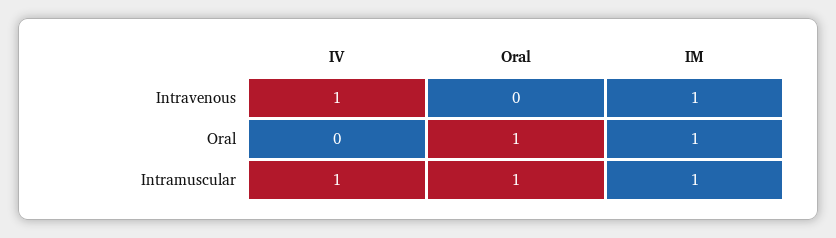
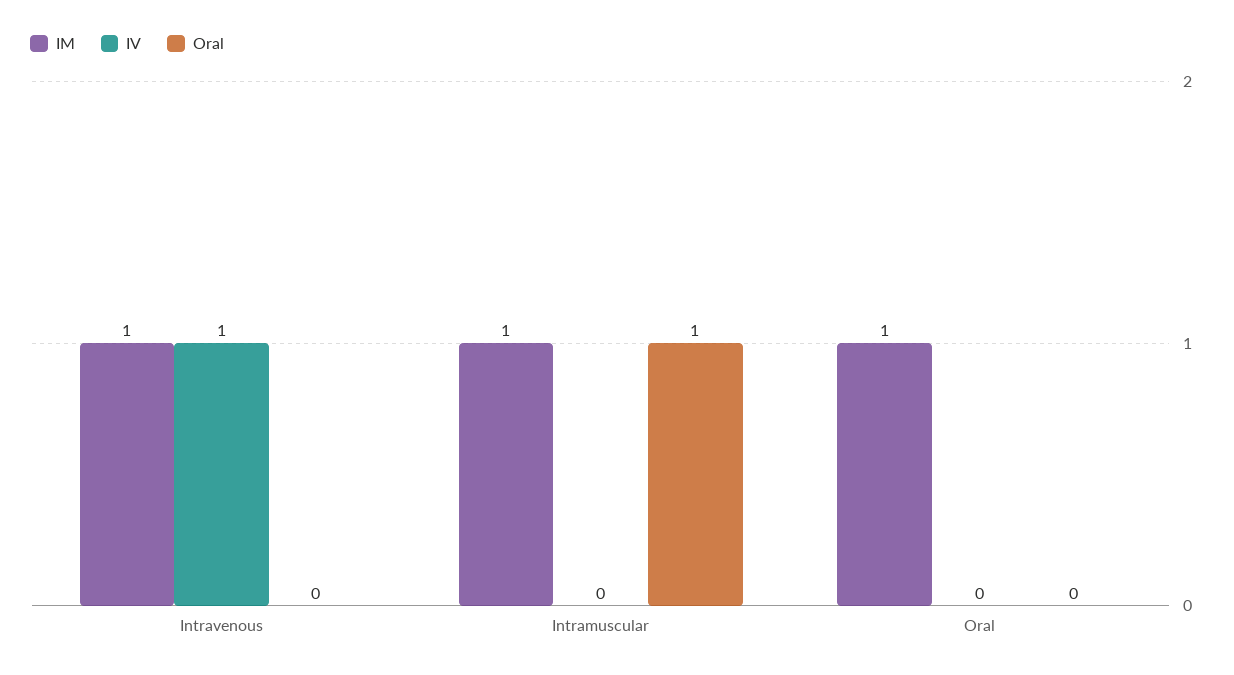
  {
    "IV": {
      "Intravenous": 1,
      "Oral": 0,
-     "Intramuscular": 1
+     "Intramuscular": 0
    },
    "Oral": {
      "Intravenous": 0,
-     "Oral": 1,
+     "Oral": 0,
      "Intramuscular": 1
    },
    "IM": {
      "Intravenous": 1,
      "Oral": 1,
      "Intramuscular": 1
    }
  }

